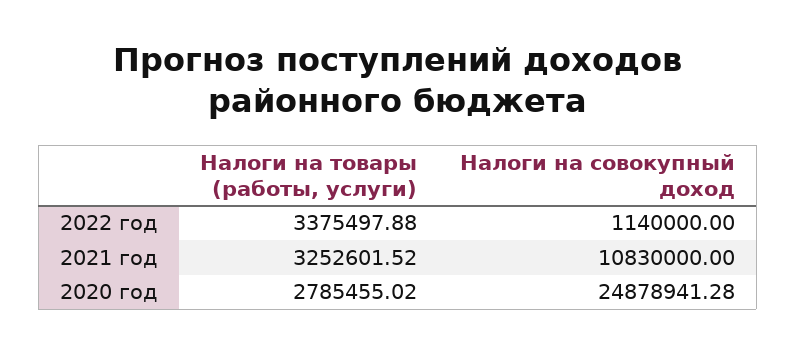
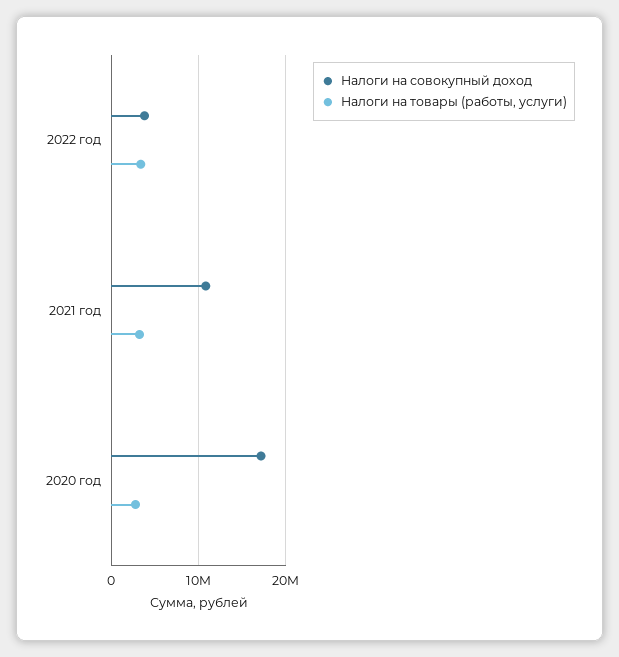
  {
    "Налоги на товары (работы, услуги)": {
      "2022 год": 3375497.88,
      "2021 год": 3252601.52,
      "2020 год": 2785455.02
    },
    "Налоги на совокупный доход": {
-     "2022 год": 1140000,
+     "2022 год": 4000000,
      "2021 год": 10830000,
-     "2020 год": 24878941.28
+     "2020 год": 17000000
    }
  }

